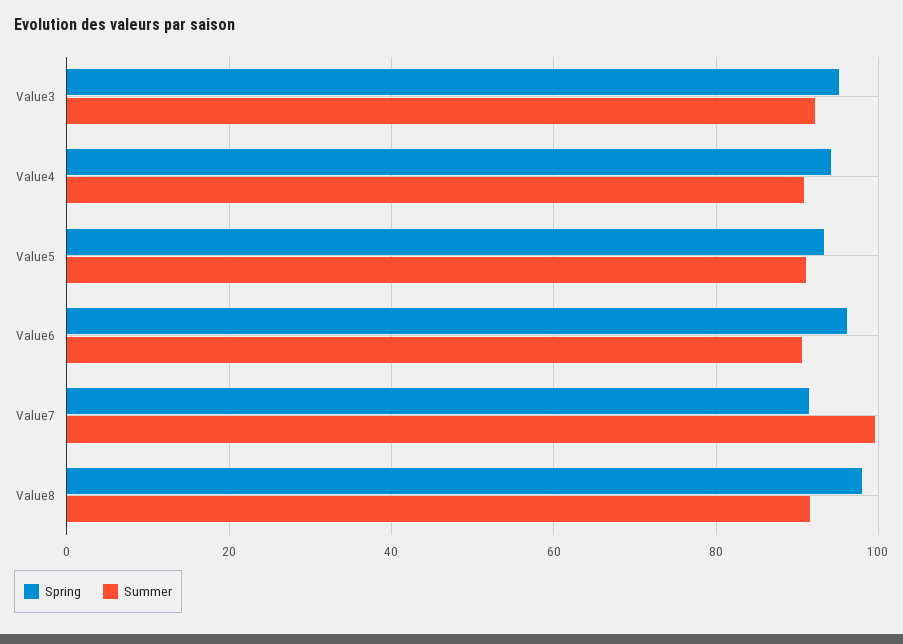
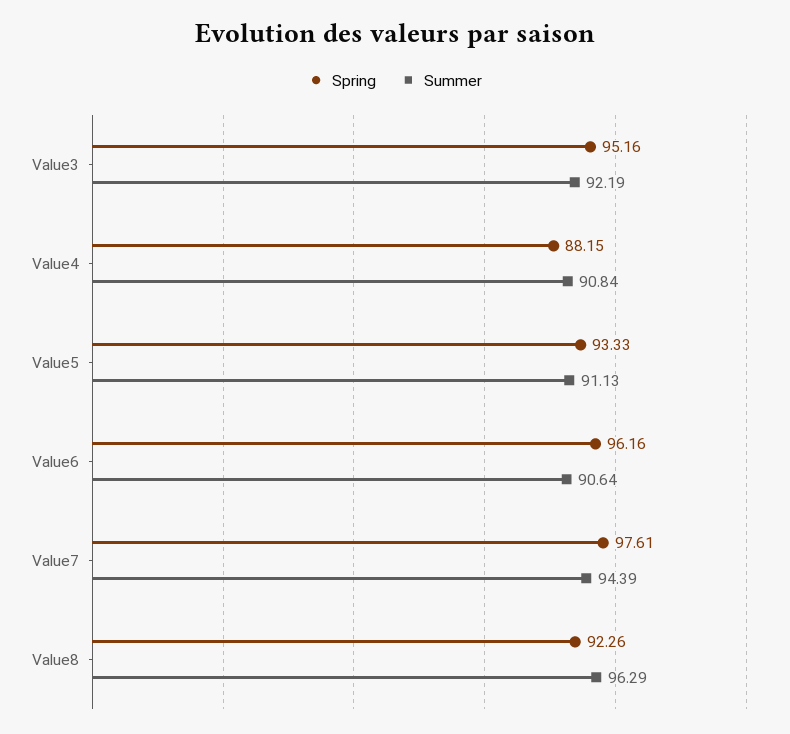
  {
    "Spring": {
      "Value3": 95.16,
-     "Value4": 94,
+     "Value4": 88.15,
      "Value5": 93.33,
      "Value6": 96.16,
-     "Value7": 92,
+     "Value7": 97.61,
-     "Value8": 98
+     "Value8": 92.26
    },
    "Summer": {
      "Value3": 92.19,
      "Value4": 90.84,
      "Value5": 91.13,
      "Value6": 90.64,
-     "Value7": 100,
+     "Value7": 94.39,
-     "Value8": 92
+     "Value8": 96.29
    }
  }

